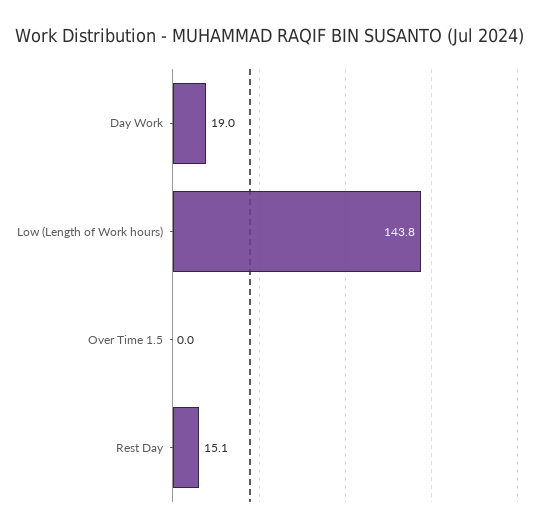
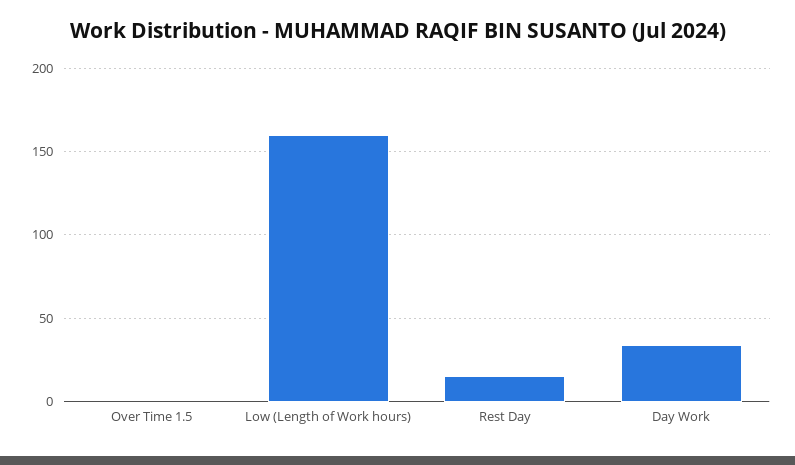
  {
-   "Day Work": 19,
+   "Day Work": 35,
-   "Low (Length of Work hours)": 143.8,
+   "Low (Length of Work hours)": 160,
    "Over Time 1.5": 0,
    "Rest Day": 15.1
  }

